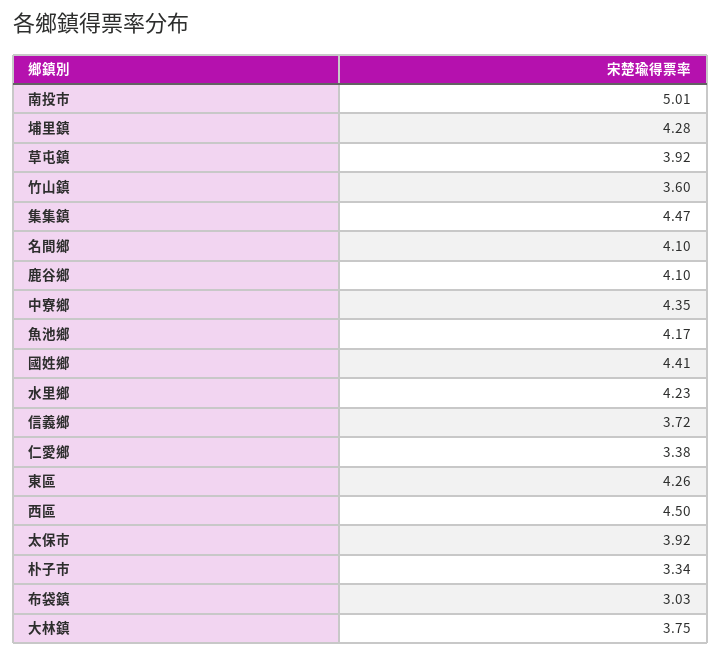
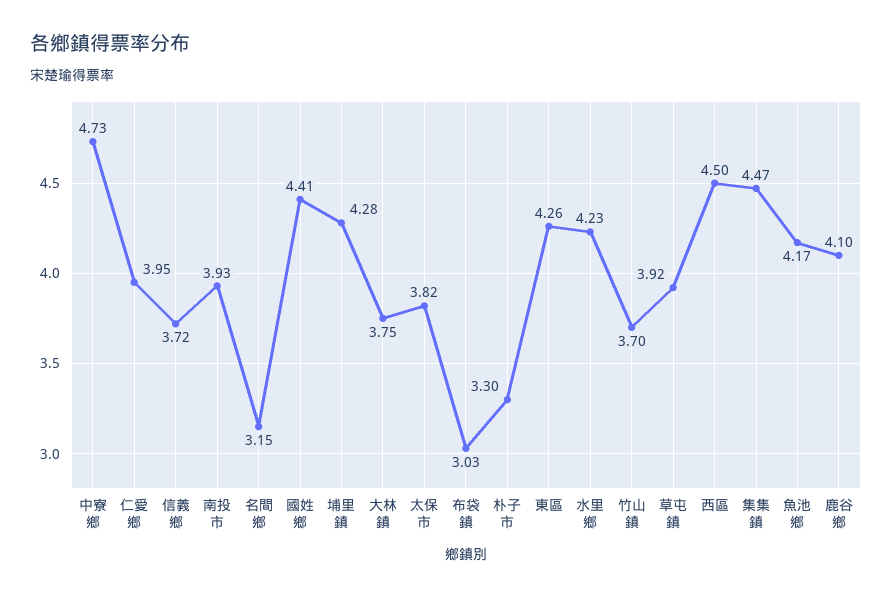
  {
-   "南投市": 5.01,
+   "南投市": 3.93,
    "埔里鎮": 4.28,
    "草屯鎮": 3.92,
-   "竹山鎮": 3.6,
+   "竹山鎮": 3.7,
    "集集鎮": 4.47,
-   "名間鄉": 4.1,
+   "名間鄉": 3.15,
    "鹿谷鄉": 4.1,
-   "中寮鄉": 4.35,
+   "中寮鄉": 4.73,
    "魚池鄉": 4.17,
    "國姓鄉": 4.41,
    "水里鄉": 4.23,
    "信義鄉": 3.72,
-   "仁愛鄉": 3.38,
+   "仁愛鄉": 3.95,
    "東區": 4.26,
    "西區": 4.5,
-   "太保市": 3.92,
+   "太保市": 3.82,
-   "朴子市": 3.34,
+   "朴子市": 3.3,
    "布袋鎮": 3.03,
    "大林鎮": 3.75
  }

